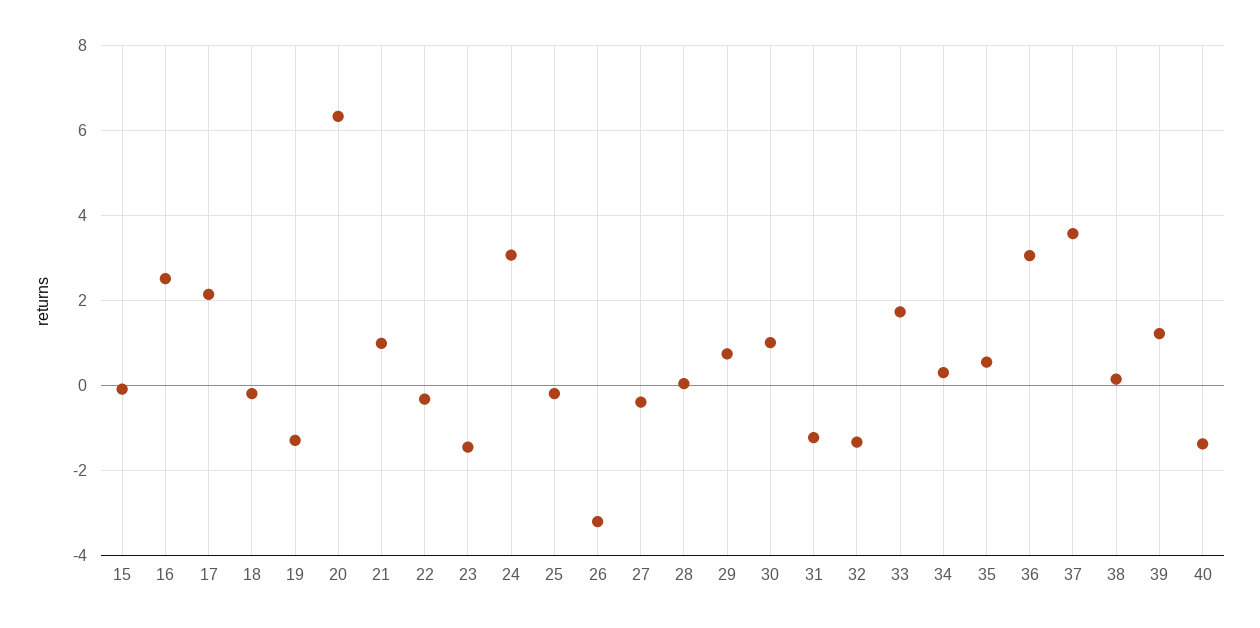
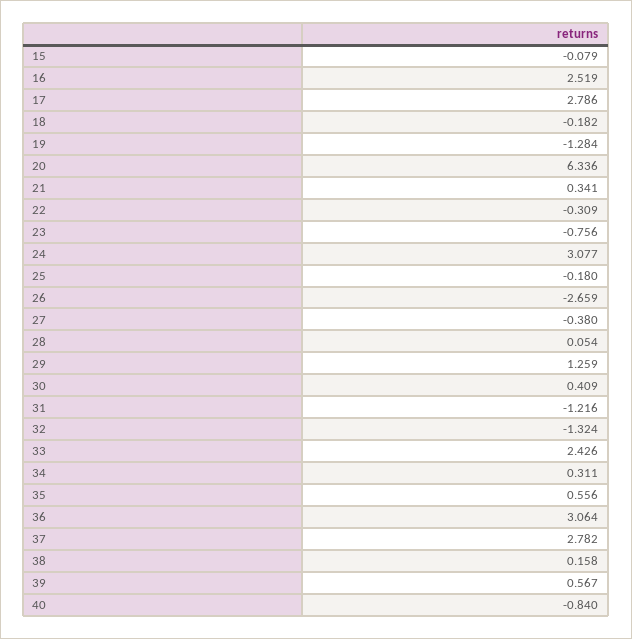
  {
    "15": -0.079,
    "16": 2.519,
-   "17": 2.2,
+   "17": 2.786,
    "18": -0.182,
    "19": -1.284,
    "20": 6.336,
-   "21": 1,
+   "21": 0.341,
    "22": -0.309,
-   "23": -1.4,
+   "23": -0.756,
    "24": 3.077,
    "25": -0.18,
-   "26": -3.2,
+   "26": -2.659,
    "27": -0.38,
    "28": 0.054,
-   "29": 0.8,
+   "29": 1.259,
-   "30": 1,
+   "30": 0.409,
    "31": -1.216,
    "32": -1.324,
-   "33": 1.8,
+   "33": 2.426,
    "34": 0.311,
    "35": 0.556,
    "36": 3.064,
-   "37": 3.6,
+   "37": 2.782,
    "38": 0.158,
-   "39": 1.2,
+   "39": 0.567,
-   "40": -1.4
+   "40": -0.84
  }

